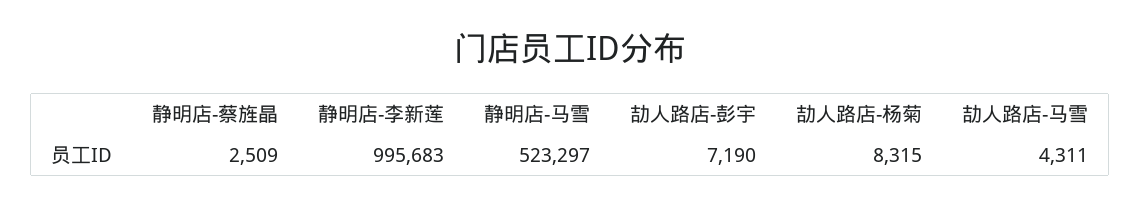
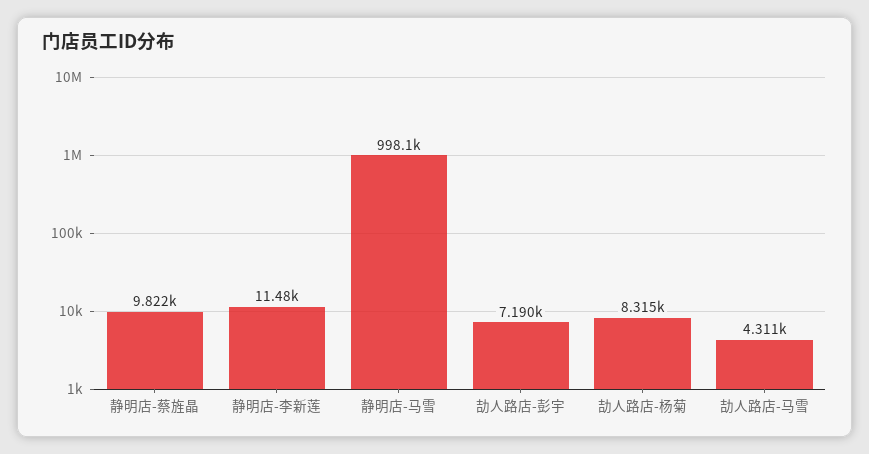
  {
-   "静明店-蔡旌晶": 2509,
+   "静明店-蔡旌晶": 9822,
-   "静明店-李新莲": 995683,
+   "静明店-李新莲": 11480,
-   "静明店-马雪": 523297,
+   "静明店-马雪": 998100,
    "劼人路店-彭宇": 7190,
    "劼人路店-杨菊": 8315,
    "劼人路店-马雪": 4311
  }

